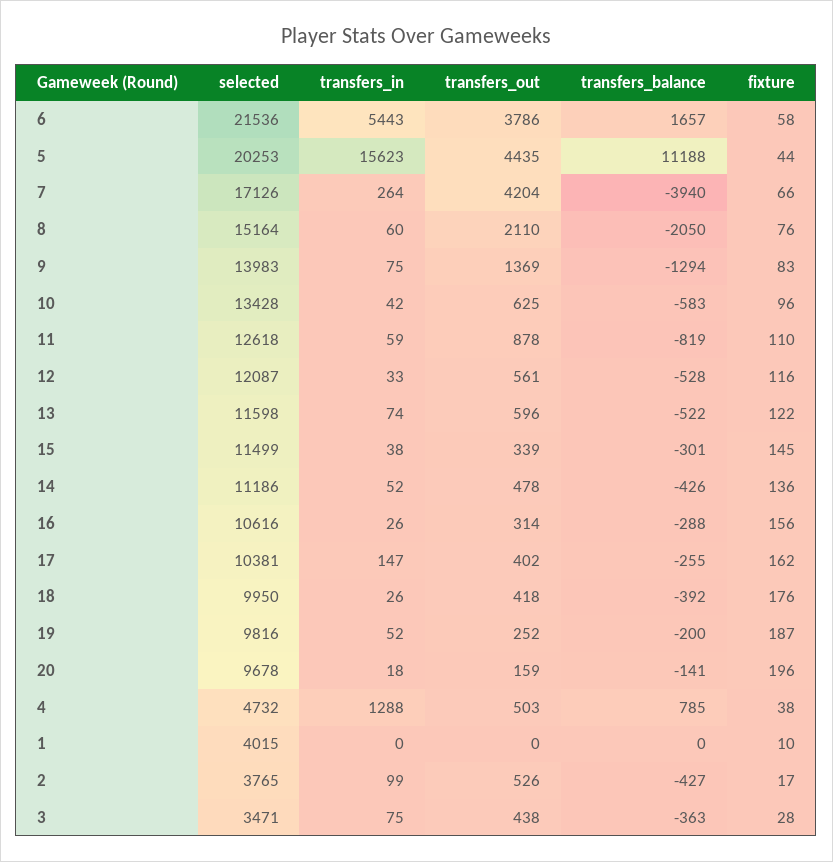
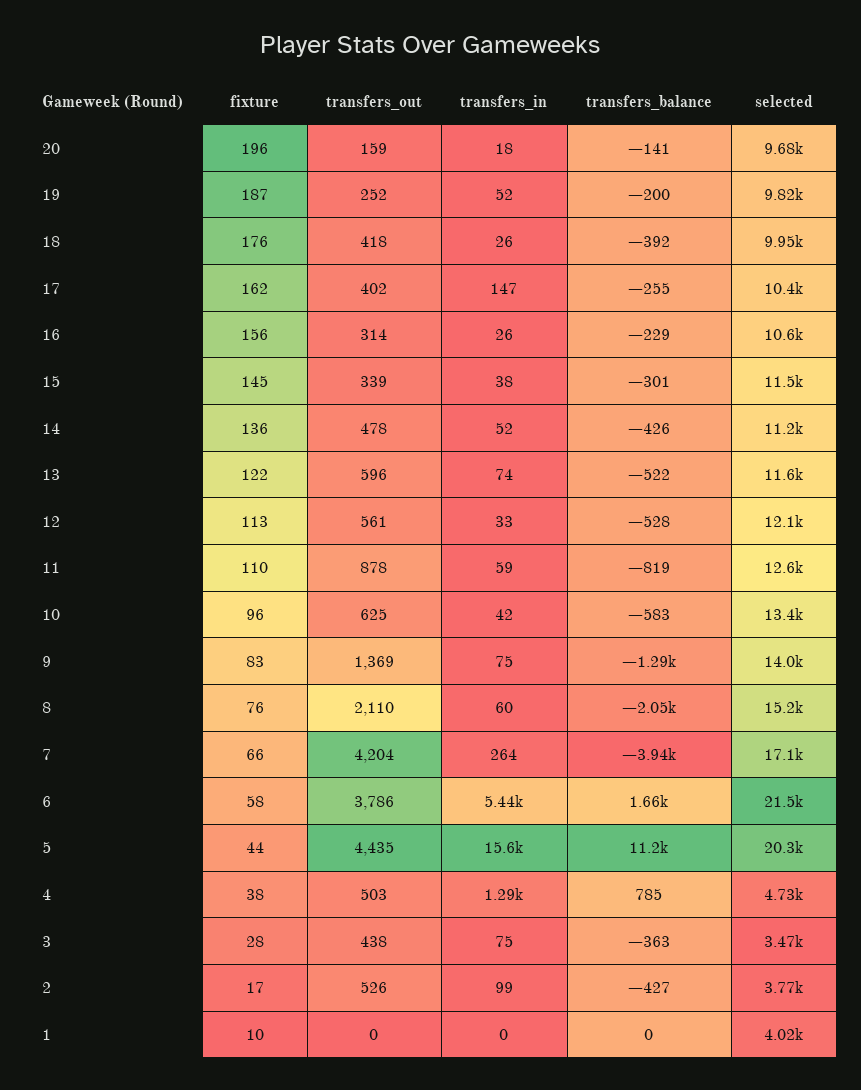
  {
    "selected": {
      "6": 21536,
      "5": 20253,
      "7": 17126,
      "8": 15164,
      "9": 13983,
      "10": 13428,
      "11": 12618,
      "12": 12087,
      "13": 11598,
      "15": 11499,
      "14": 11186,
      "16": 10616,
      "17": 10381,
      "18": 9950,
      "19": 9816,
      "20": 9678,
      "4": 4732,
      "1": 4015,
      "2": 3765,
      "3": 3471
    },
    "transfers_in": {
      "6": 5443,
      "5": 15623,
      "7": 264,
      "8": 60,
      "9": 75,
      "10": 42,
      "11": 59,
      "12": 33,
      "13": 74,
      "15": 38,
      "14": 52,
      "16": 26,
      "17": 147,
      "18": 26,
      "19": 52,
      "20": 18,
      "4": 1288,
      "1": 0,
      "2": 99,
      "3": 75
    },
    "transfers_out": {
      "6": 3786,
      "5": 4435,
      "7": 4204,
      "8": 2110,
      "9": 1369,
      "10": 625,
      "11": 878,
      "12": 561,
      "13": 596,
      "15": 339,
      "14": 478,
      "16": 314,
      "17": 402,
      "18": 418,
      "19": 252,
      "20": 159,
      "4": 503,
      "1": 0,
      "2": 526,
      "3": 438
    },
    "transfers_balance": {
      "6": 1657,
      "5": 11188,
      "7": -3940,
      "8": -2050,
      "9": -1294,
      "10": -583,
      "11": -819,
      "12": -528,
      "13": -522,
      "15": -301,
      "14": -426,
-     "16": -288,
+     "16": -229,
      "17": -255,
      "18": -392,
      "19": -200,
      "20": -141,
      "4": 785,
      "1": 0,
      "2": -427,
      "3": -363
    },
    "fixture": {
      "6": 58,
      "5": 44,
      "7": 66,
      "8": 76,
      "9": 83,
      "10": 96,
      "11": 110,
-     "12": 116,
+     "12": 113,
      "13": 122,
      "15": 145,
      "14": 136,
      "16": 156,
      "17": 162,
      "18": 176,
      "19": 187,
      "20": 196,
      "4": 38,
      "1": 10,
      "2": 17,
      "3": 28
    }
  }

